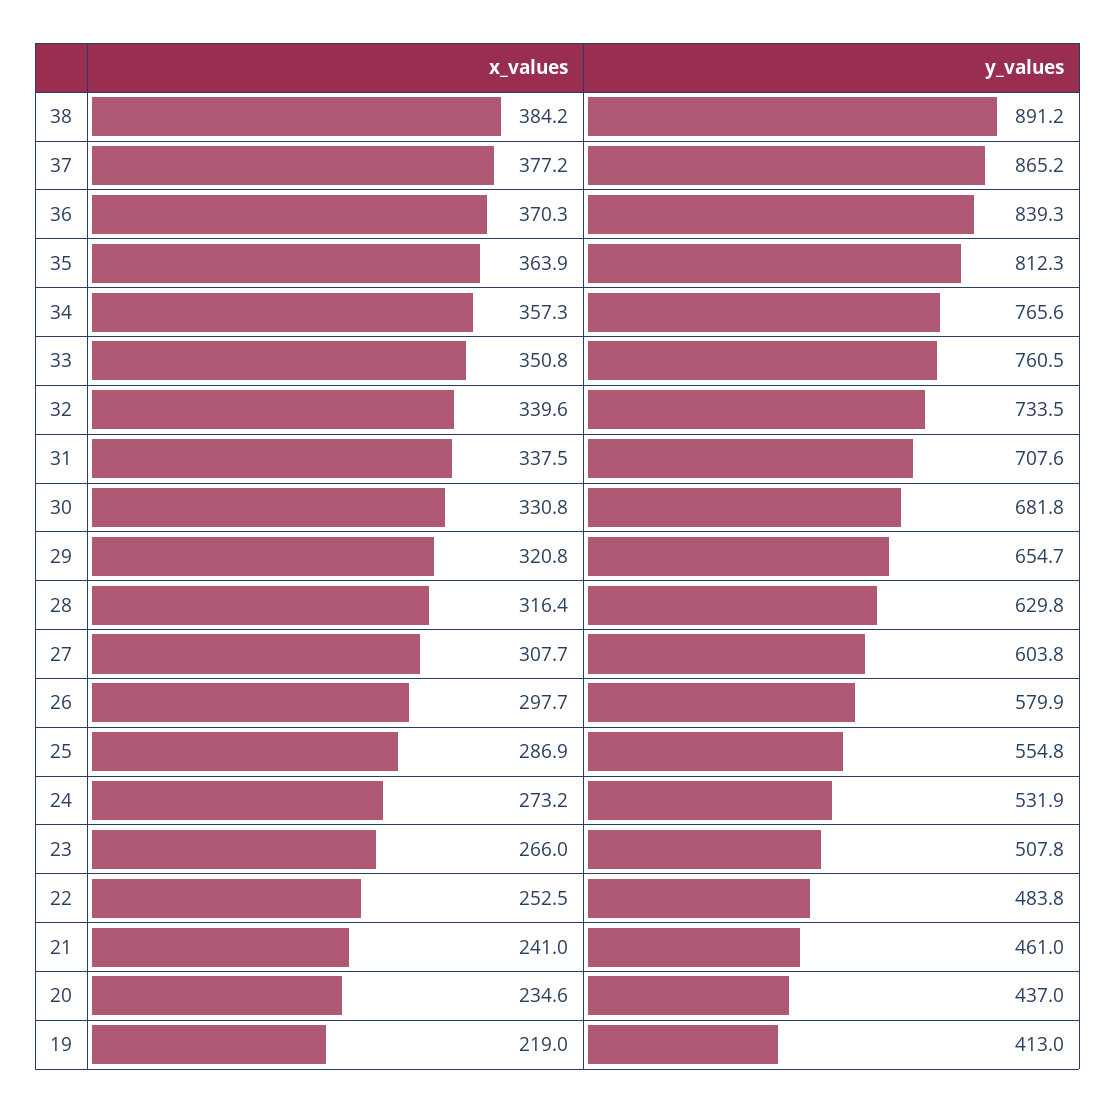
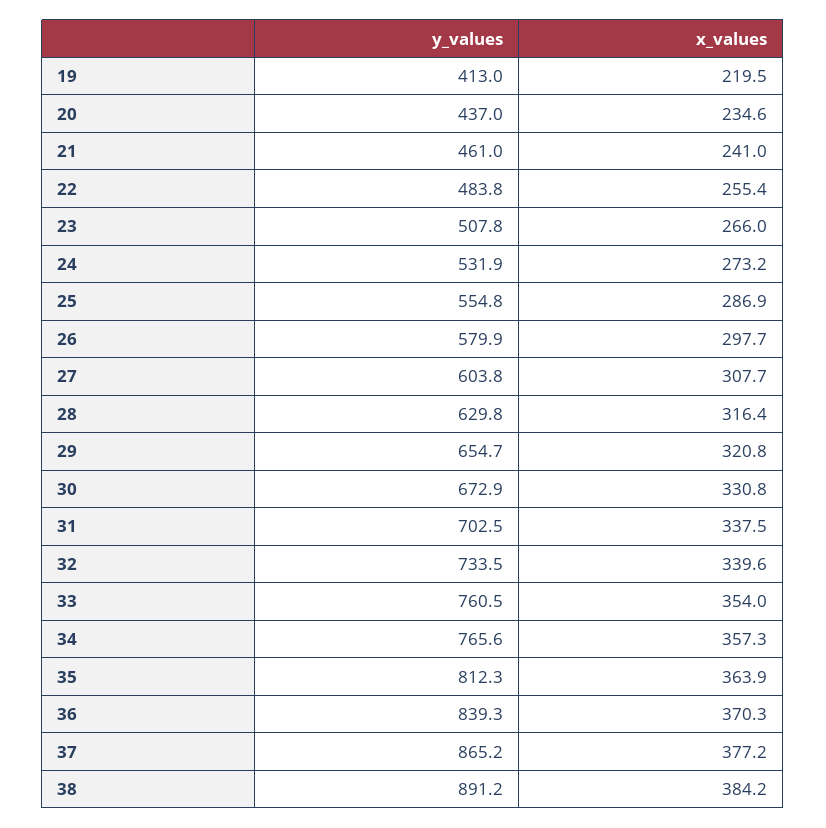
  {
    "x_values": {
      "38": 384.2,
      "37": 377.2,
      "36": 370.3,
      "35": 363.9,
      "34": 357.3,
-     "33": 350.8,
+     "33": 354,
      "32": 339.6,
      "31": 337.5,
      "30": 330.8,
      "29": 320.8,
      "28": 316.4,
      "27": 307.7,
      "26": 297.7,
      "25": 286.9,
      "24": 273.2,
      "23": 266,
-     "22": 252.5,
+     "22": 255.4,
      "21": 241,
      "20": 234.6,
-     "19": 219
+     "19": 219.5
    },
    "y_values": {
      "38": 891.2,
      "37": 865.2,
      "36": 839.3,
      "35": 812.3,
      "34": 765.6,
      "33": 760.5,
      "32": 733.5,
-     "31": 707.6,
+     "31": 702.5,
-     "30": 681.8,
+     "30": 672.9,
      "29": 654.7,
      "28": 629.8,
      "27": 603.8,
      "26": 579.9,
      "25": 554.8,
      "24": 531.9,
      "23": 507.8,
      "22": 483.8,
      "21": 461,
      "20": 437,
      "19": 413
    }
  }

